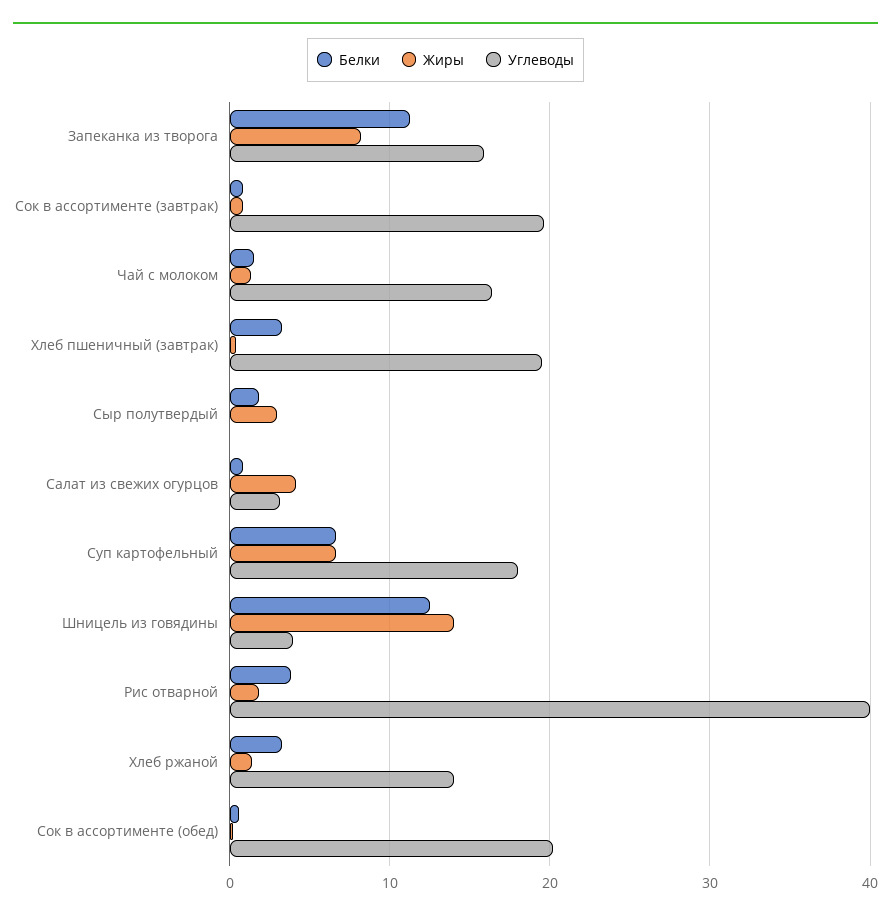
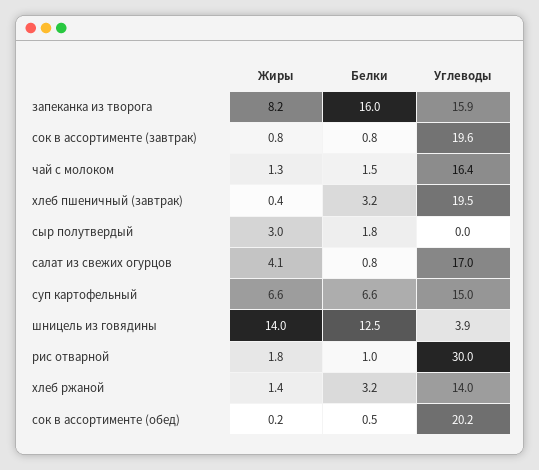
  {
    "Белки": {
-     "Запеканка из творога": 11,
+     "Запеканка из творога": 16,
      "Сок в ассортименте (завтрак)": 0.8,
      "Чай с молоком": 1.5,
      "Хлеб пшеничный (завтрак)": 3.2,
      "Сыр полутвердый": 1.8,
      "Салат из свежих огурцов": 0.8,
      "Суп картофельный": 6.6,
      "Шницель из говядины": 12.5,
-     "Рис отварной": 4,
+     "Рис отварной": 1,
      "Хлеб ржаной": 3.2,
      "Сок в ассортименте (обед)": 0.5
    },
    "Жиры": {
      "Запеканка из творога": 8.2,
      "Сок в ассортименте (завтрак)": 0.8,
      "Чай с молоком": 1.3,
      "Хлеб пшеничный (завтрак)": 0.4,
      "Сыр полутвердый": 3,
      "Салат из свежих огурцов": 4.1,
      "Суп картофельный": 6.6,
      "Шницель из говядины": 14,
      "Рис отварной": 1.8,
      "Хлеб ржаной": 1.4,
      "Сок в ассортименте (обед)": 0.2
    },
    "Углеводы": {
      "Запеканка из творога": 15.9,
      "Сок в ассортименте (завтрак)": 19.6,
      "Чай с молоком": 16.4,
      "Хлеб пшеничный (завтрак)": 19.5,
      "Сыр полутвердый": 0,
-     "Салат из свежих огурцов": 3,
+     "Салат из свежих огурцов": 17,
-     "Суп картофельный": 18,
+     "Суп картофельный": 15,
      "Шницель из говядины": 3.9,
-     "Рис отварной": 40,
+     "Рис отварной": 30,
      "Хлеб ржаной": 14,
      "Сок в ассортименте (обед)": 20.2
    }
  }

